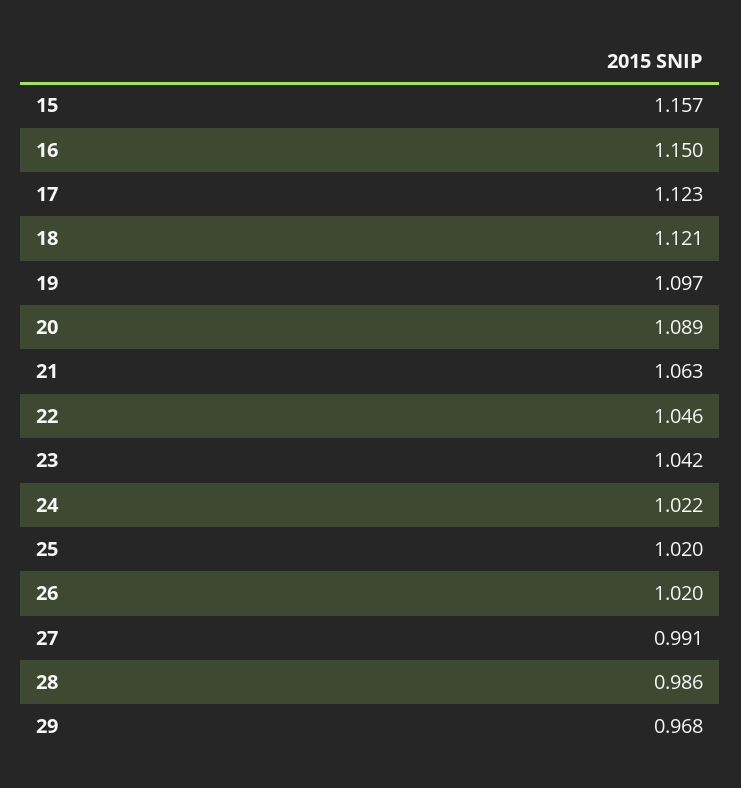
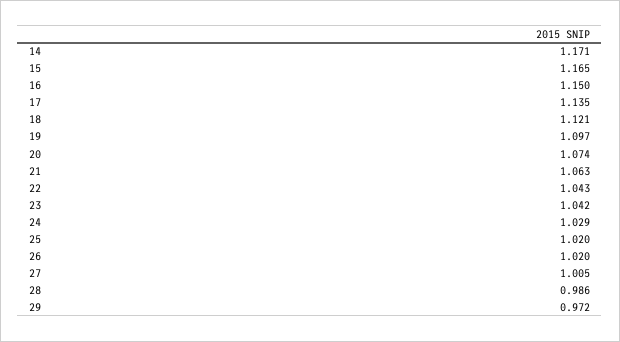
  {
-   "15": 1.157,
+   "15": 1.165,
    "16": 1.15,
-   "17": 1.123,
+   "17": 1.135,
    "18": 1.121,
    "19": 1.097,
-   "20": 1.089,
+   "20": 1.074,
    "21": 1.063,
-   "22": 1.046,
+   "22": 1.043,
    "23": 1.042,
-   "24": 1.022,
+   "24": 1.029,
    "25": 1.02,
    "26": 1.02,
-   "27": 0.991,
+   "27": 1.005,
    "28": 0.986,
-   "29": 0.968
+   "29": 0.972,
+   "14": 1.171
  }

